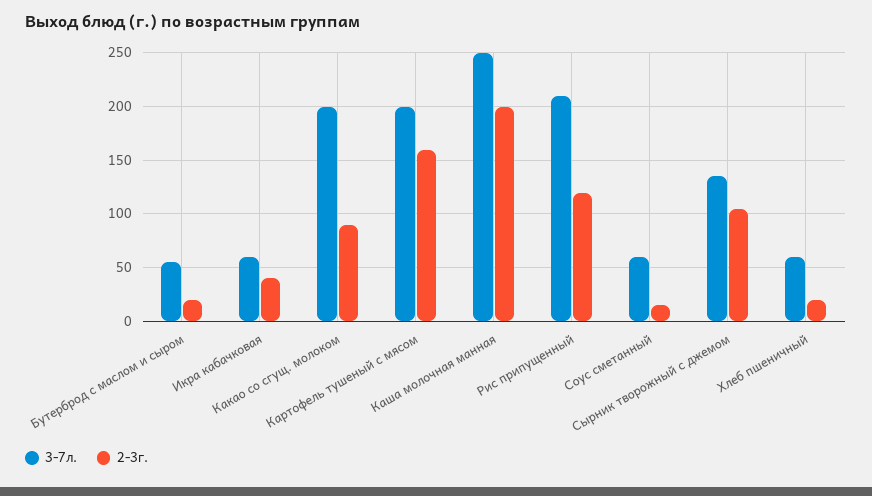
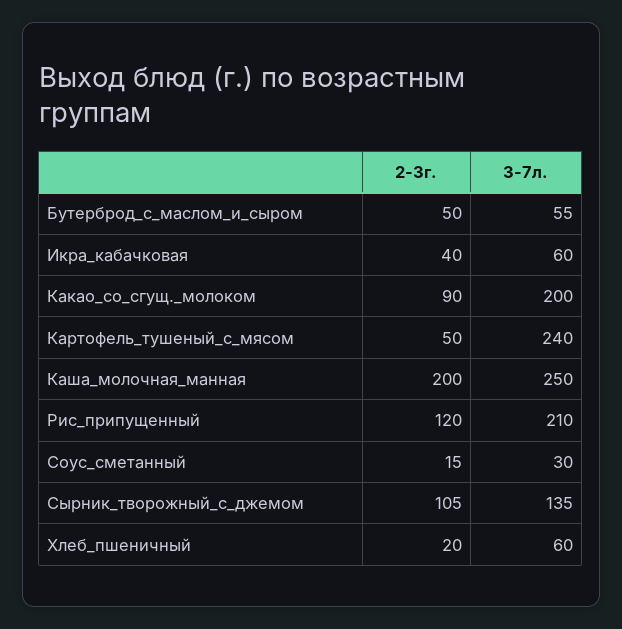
  {
    "3-7л.": {
      "Бутерброд с маслом и сыром": 55,
      "Икра кабачковая": 60,
      "Какао со сгущ. молоком": 200,
-     "Картофель тушеный с мясом": 200,
+     "Картофель тушеный с мясом": 240,
      "Каша молочная манная": 250,
      "Рис припущенный": 210,
-     "Соус сметанный": 60,
+     "Соус сметанный": 30,
      "Сырник творожный с джемом": 135,
      "Хлеб пшеничный": 60
    },
    "2-3г.": {
-     "Бутерброд с маслом и сыром": 20,
+     "Бутерброд с маслом и сыром": 50,
      "Икра кабачковая": 40,
      "Какао со сгущ. молоком": 90,
-     "Картофель тушеный с мясом": 160,
+     "Картофель тушеный с мясом": 50,
      "Каша молочная манная": 200,
      "Рис припущенный": 120,
      "Соус сметанный": 15,
      "Сырник творожный с джемом": 105,
      "Хлеб пшеничный": 20
    }
  }

